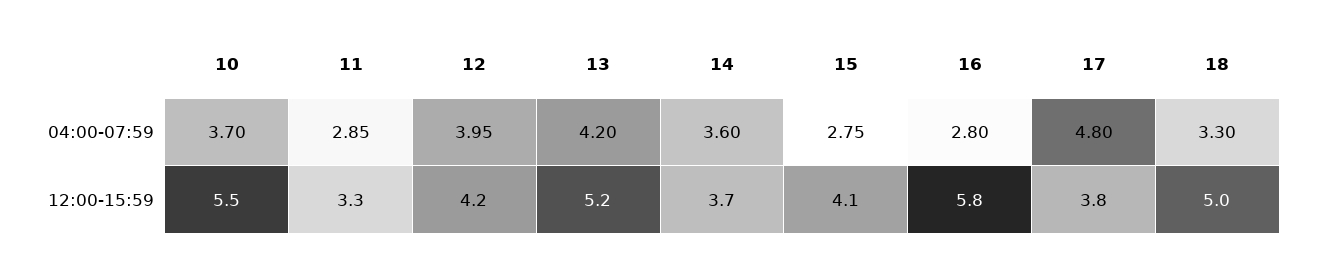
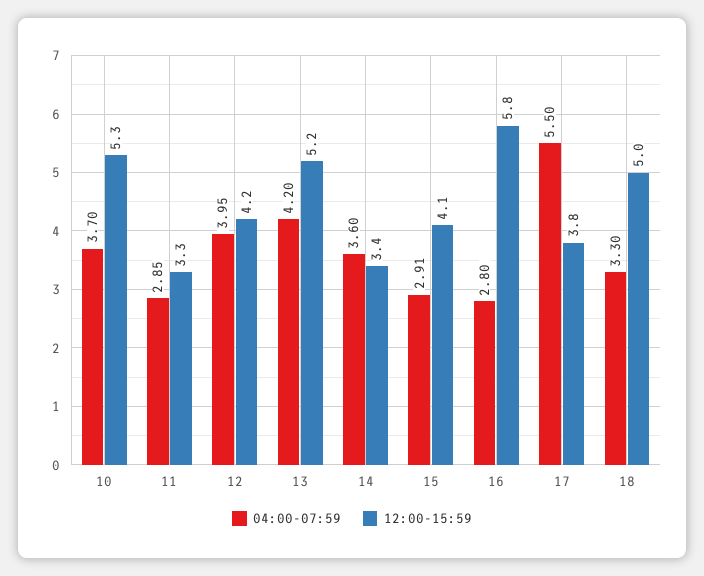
  {
    "04:00-07:59": {
      "10": 3.7,
      "11": 2.85,
      "12": 3.95,
      "13": 4.2,
      "14": 3.6,
-     "15": 2.75,
+     "15": 2.91,
      "16": 2.8,
-     "17": 4.8,
+     "17": 5.5,
      "18": 3.3
    },
    "12:00-15:59": {
-     "10": 5.5,
+     "10": 5.3,
      "11": 3.3,
      "12": 4.2,
      "13": 5.2,
-     "14": 3.7,
+     "14": 3.4,
      "15": 4.1,
      "16": 5.8,
      "17": 3.8,
      "18": 5
    }
  }

